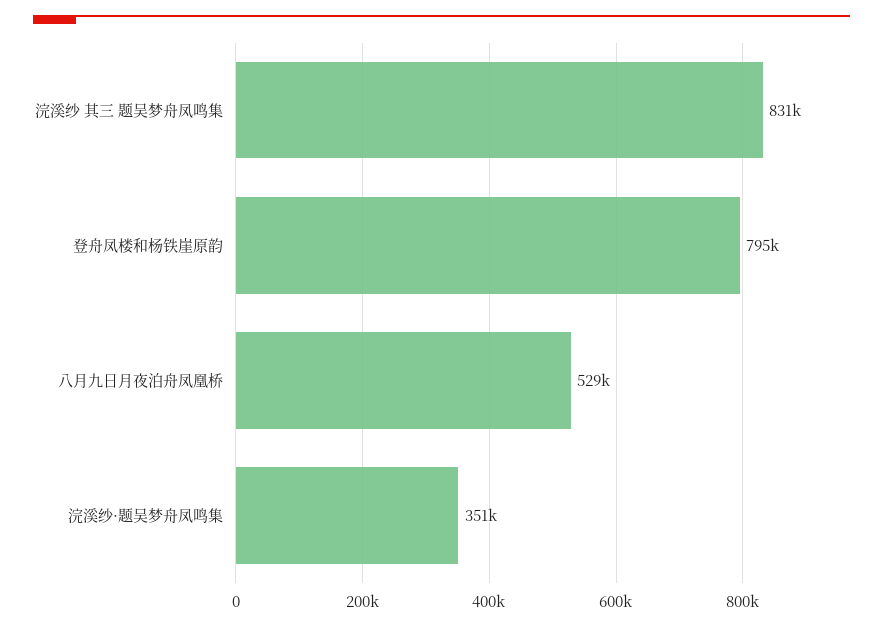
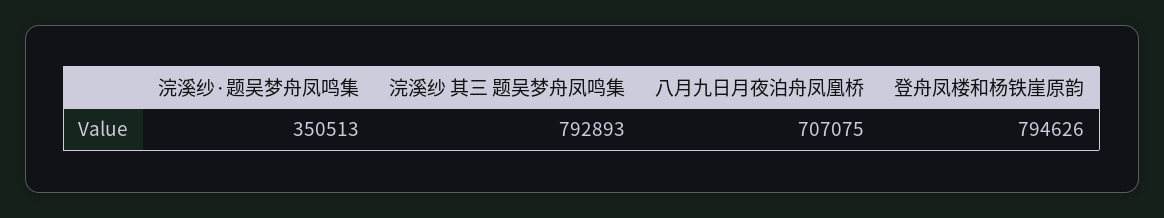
  {
-   "浣溪纱 其三 题吴梦舟凤鸣集": 831000,
+   "浣溪纱 其三 题吴梦舟凤鸣集": 792893,
    "登舟凤楼和杨铁崖原韵": 794626,
-   "八月九日月夜泊舟凤凰桥": 529000,
+   "八月九日月夜泊舟凤凰桥": 707075,
    "浣溪纱·题吴梦舟凤鸣集": 350513
  }

